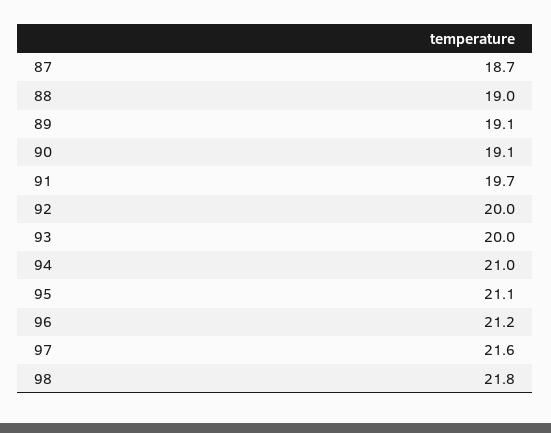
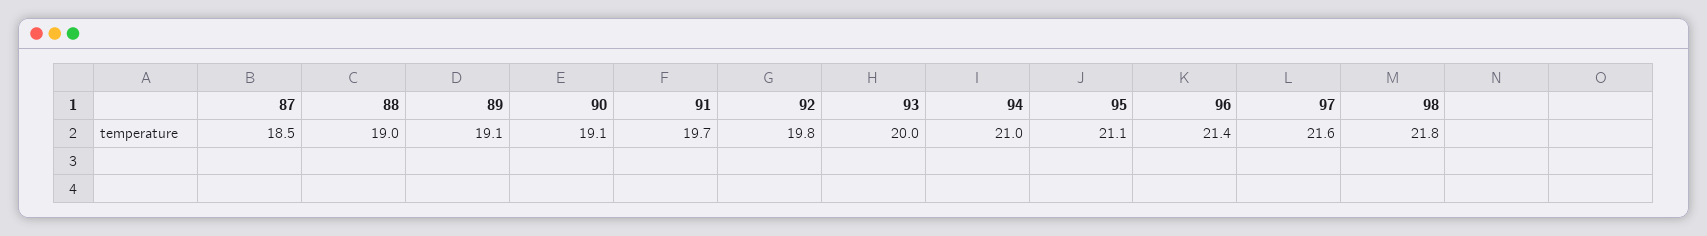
  {
-   "87": 18.7,
+   "87": 18.5,
    "88": 19,
    "89": 19.1,
    "90": 19.1,
    "91": 19.7,
-   "92": 20,
+   "92": 19.8,
    "93": 20,
    "94": 21,
    "95": 21.1,
-   "96": 21.2,
+   "96": 21.4,
    "97": 21.6,
    "98": 21.8
  }

